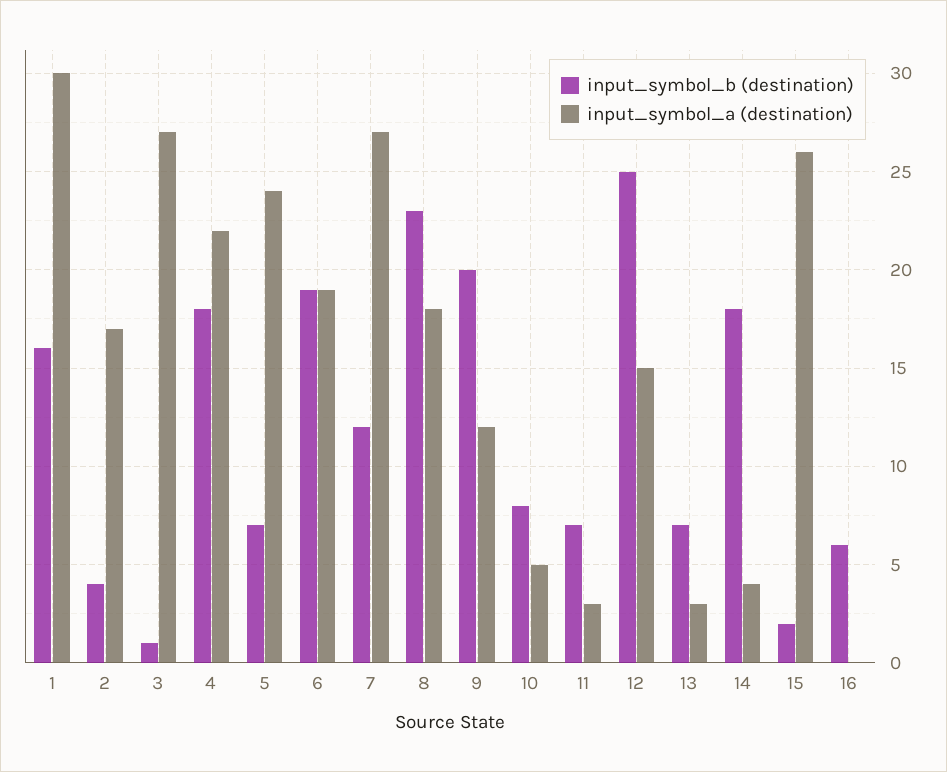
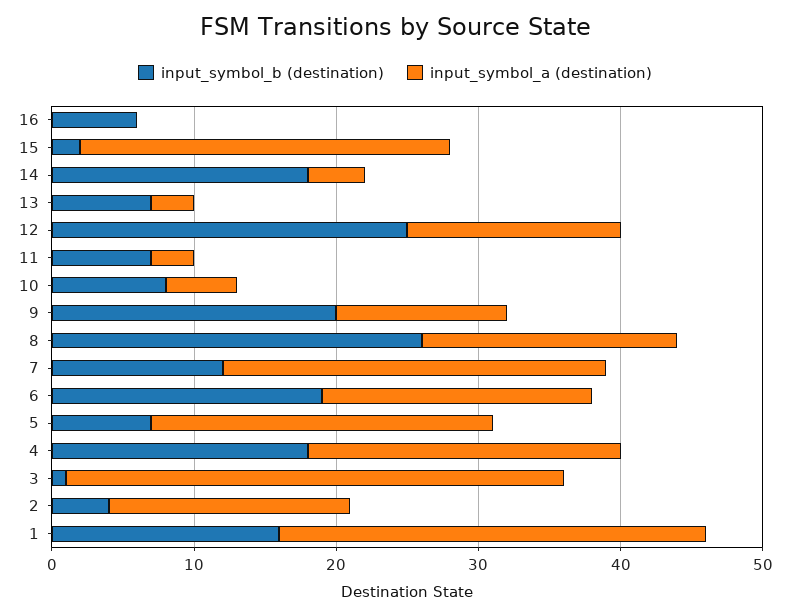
  {
    "input_symbol_b (destination)": {
      "1": 16,
      "2": 4,
      "3": 1,
      "4": 18,
      "5": 7,
      "6": 19,
      "7": 12,
-     "8": 23,
+     "8": 26,
      "9": 20,
      "10": 8,
      "11": 7,
      "12": 25,
      "13": 7,
      "14": 18,
      "15": 2,
      "16": 6
    },
    "input_symbol_a (destination)": {
      "1": 30,
      "2": 17,
-     "3": 27,
+     "3": 35,
      "4": 22,
      "5": 24,
      "6": 19,
      "7": 27,
      "8": 18,
      "9": 12,
      "10": 5,
      "11": 3,
      "12": 15,
      "13": 3,
      "14": 4,
      "15": 26,
      "16": 0
    }
  }

